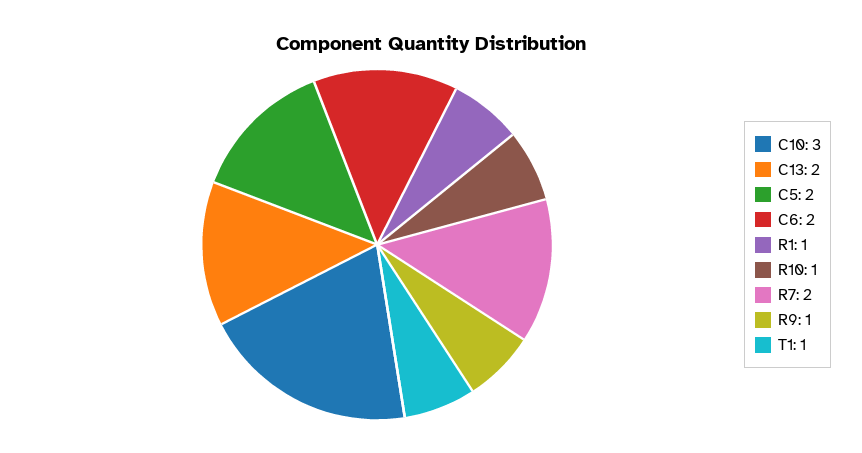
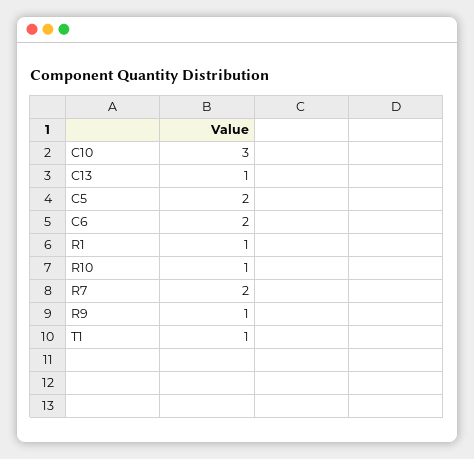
  {
    "C10": 3,
-   "C13": 2,
+   "C13": 1,
    "C5": 2,
    "C6": 2,
    "R1": 1,
    "R10": 1,
    "R7": 2,
    "R9": 1,
    "T1": 1
  }

